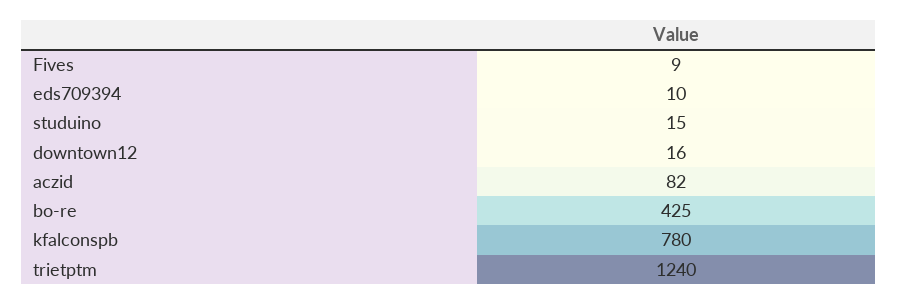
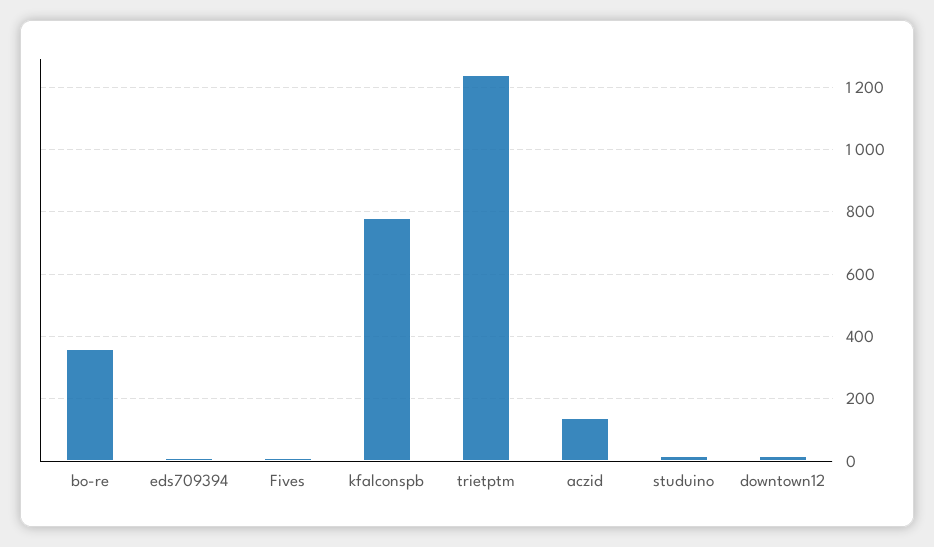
  {
    "Fives": 9,
    "eds709394": 10,
    "studuino": 15,
    "downtown12": 16,
-   "aczid": 82,
+   "aczid": 140,
-   "bo-re": 425,
+   "bo-re": 360,
    "kfalconspb": 780,
    "trietptm": 1240
  }

